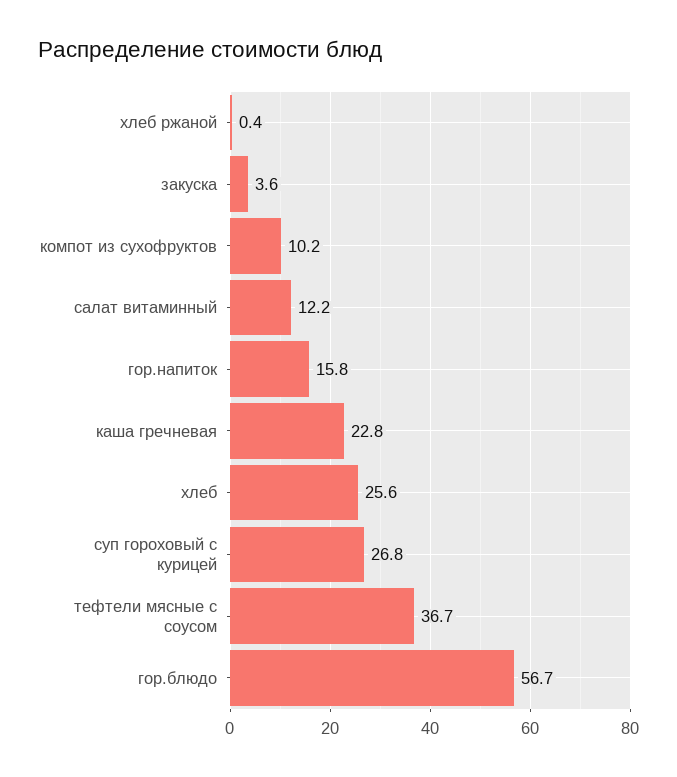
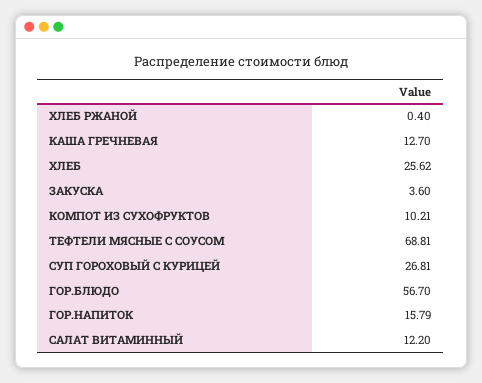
  {
    "хлеб ржаной": 0.4,
    "закуска": 3.6,
    "компот из сухофруктов": 10.21,
    "салат витаминный": 12.2,
    "гор.напиток": 15.79,
-   "каша гречневая": 22.8,
+   "каша гречневая": 12.7,
    "хлеб": 25.62,
    "суп гороховый с курицей": 26.81,
-   "тефтели мясные с соусом": 36.7,
+   "тефтели мясные с соусом": 68.81,
    "гор.блюдо": 56.7
  }

